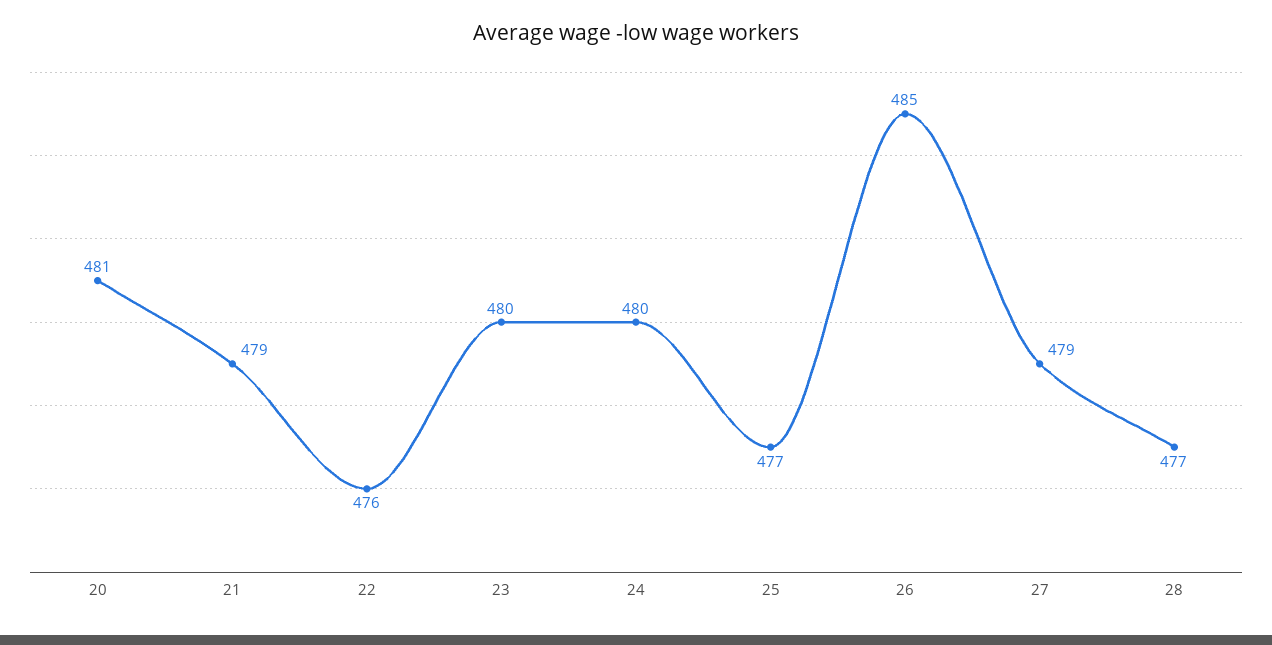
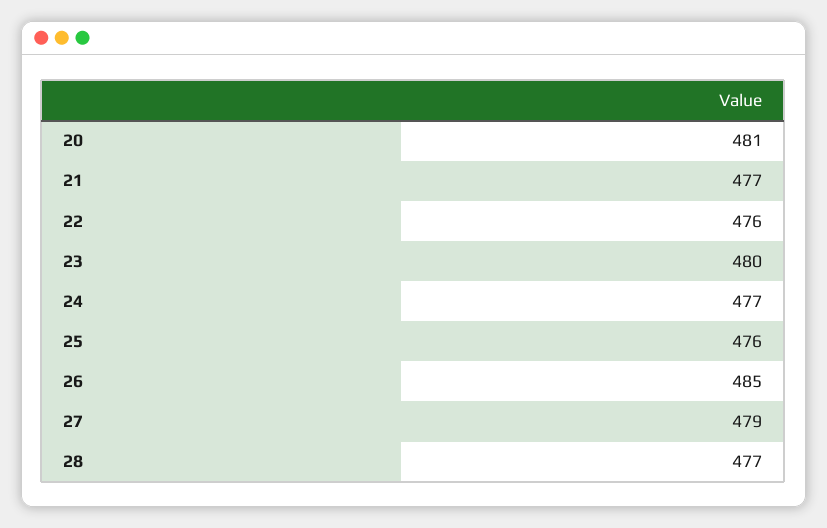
  {
    "20": 481,
-   "21": 479,
+   "21": 477,
    "22": 476,
    "23": 480,
-   "24": 480,
+   "24": 477,
-   "25": 477,
+   "25": 476,
    "26": 485,
    "27": 479,
    "28": 477
  }

